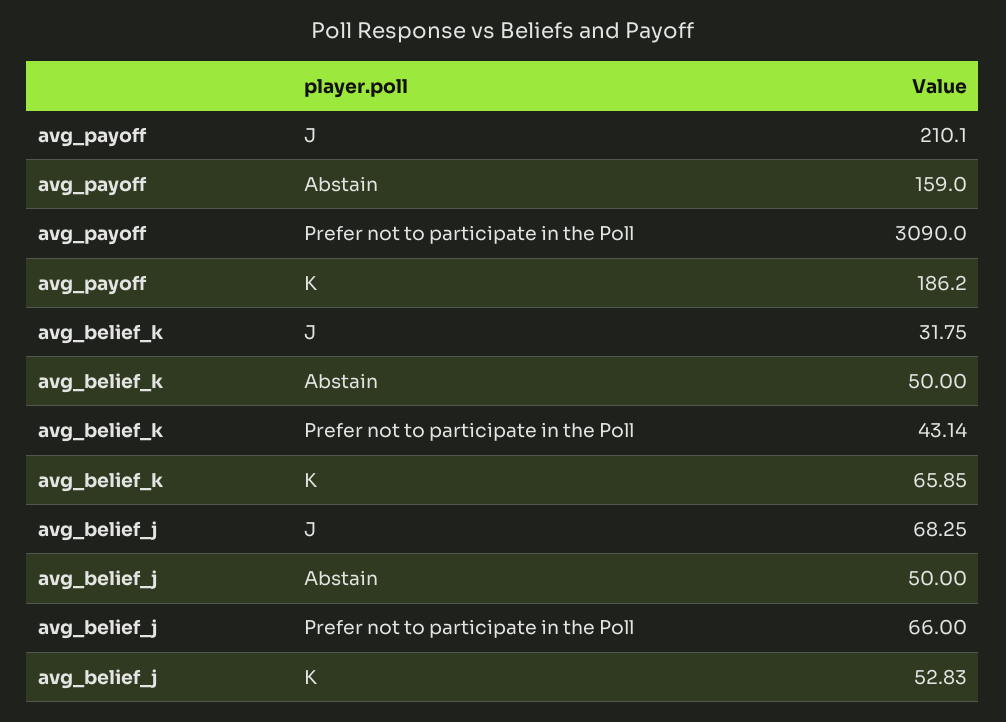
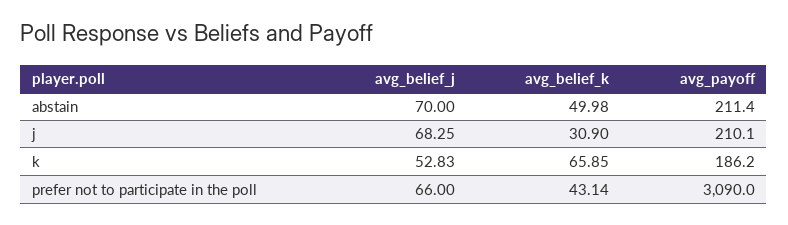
  {
    "avg_payoff": {
      "J": 210.1,
-     "Abstain": 159,
+     "Abstain": 211.4,
      "Prefer not to participate in the Poll": 3090,
      "K": 186.2
    },
    "avg_belief_k": {
-     "J": 31.75,
+     "J": 30.9,
-     "Abstain": 50,
+     "Abstain": 49.98,
      "Prefer not to participate in the Poll": 43.14,
      "K": 65.85
    },
    "avg_belief_j": {
      "J": 68.25,
-     "Abstain": 50,
+     "Abstain": 70,
      "Prefer not to participate in the Poll": 66,
      "K": 52.83
    }
  }

